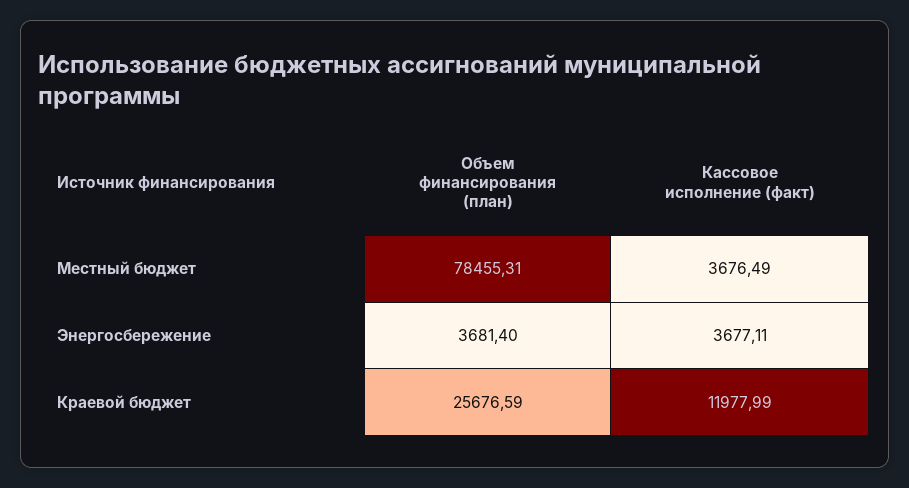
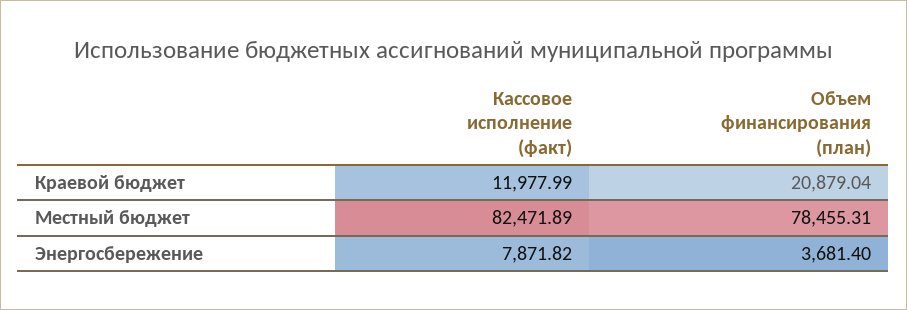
  {
    "Объем финансирования (план)": {
      "Местный бюджет": 78455.31,
      "Энергосбережение": 3681.4,
-     "Краевой бюджет": 25676.59
+     "Краевой бюджет": 20879.04
    },
    "Кассовое исполнение (факт)": {
-     "Местный бюджет": 3676.49,
+     "Местный бюджет": 82471.89,
-     "Энергосбережение": 3677.11,
+     "Энергосбережение": 7871.82,
      "Краевой бюджет": 11977.99
    }
  }

